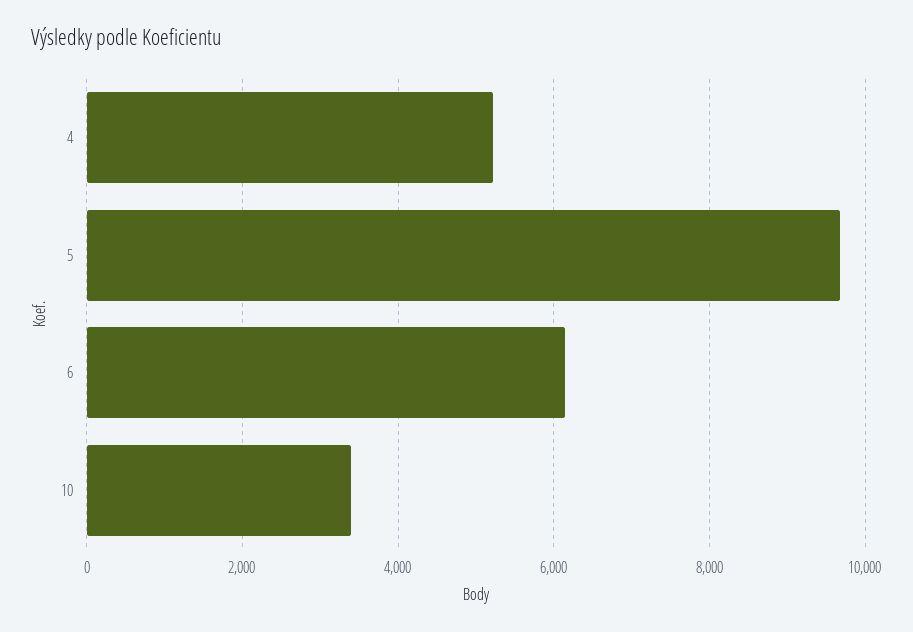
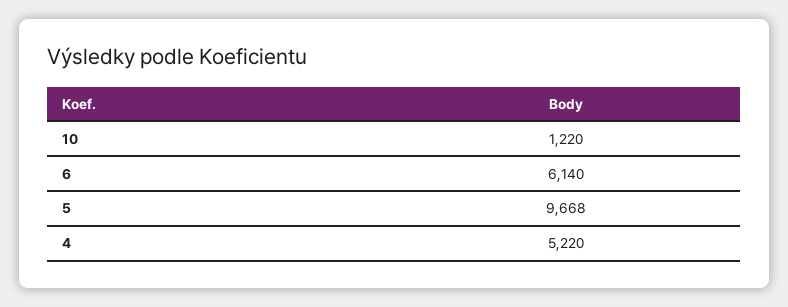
  {
    "4": 5220,
    "5": 9668,
    "6": 6140,
-   "10": 3400
+   "10": 1220
  }

